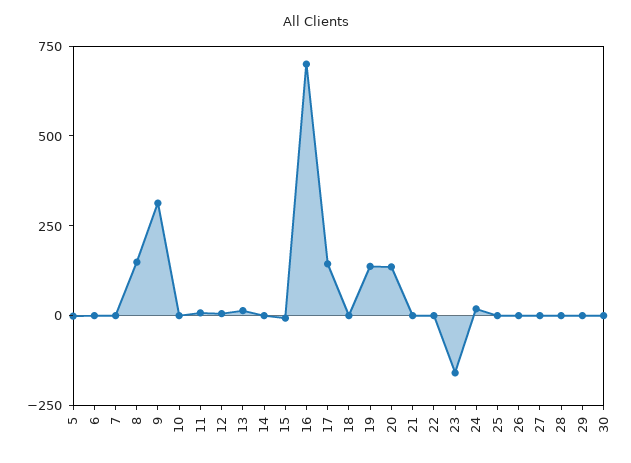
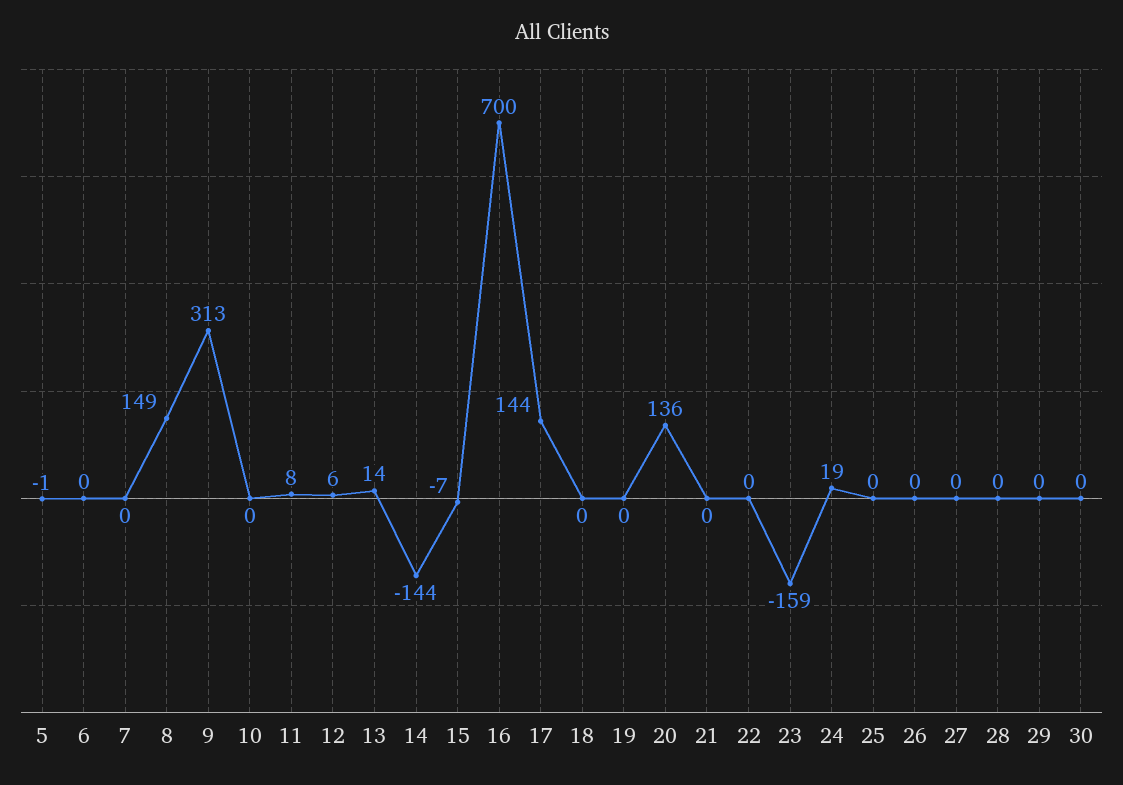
  {
    "5": -1,
    "6": 0,
    "7": 0,
    "8": 149,
    "9": 313,
    "10": 0,
    "11": 8,
    "12": 6,
    "13": 14,
-   "14": 0,
+   "14": -144,
    "15": -7,
    "16": 700,
    "17": 144,
    "18": 0,
-   "19": 150,
+   "19": 0,
    "20": 136,
    "21": 0,
    "22": 0,
    "23": -159,
    "24": 19,
    "25": 0,
    "26": 0,
    "27": 0,
    "28": 0,
    "29": 0,
    "30": 0
  }

